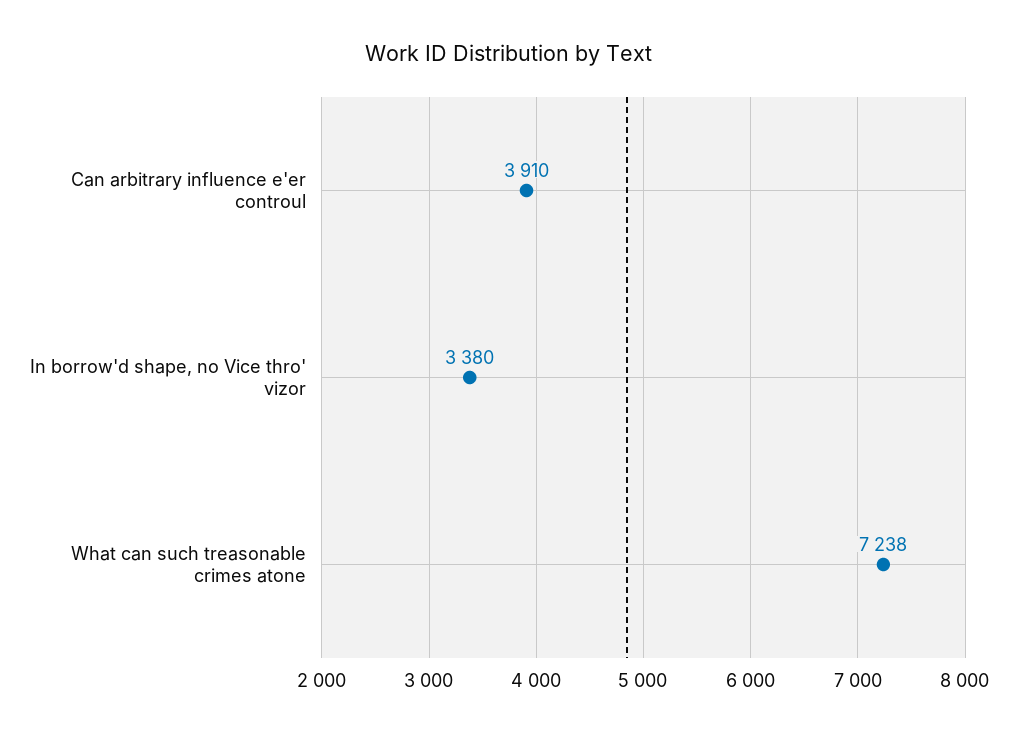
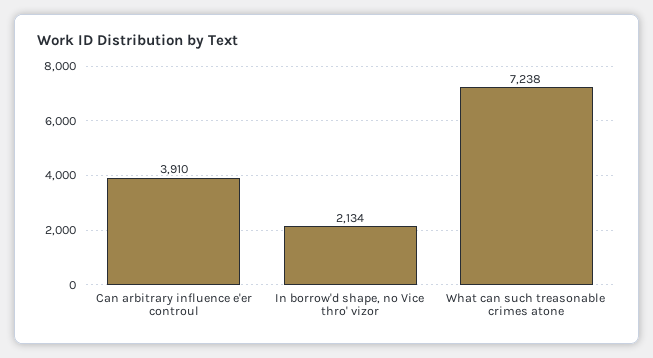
  {
    "Can arbitrary influence e'er controul": 3910,
-   "In borrow'd shape, no Vice thro' vizor": 3380,
+   "In borrow'd shape, no Vice thro' vizor": 2134,
    "What can such treasonable crimes atone": 7238
  }

